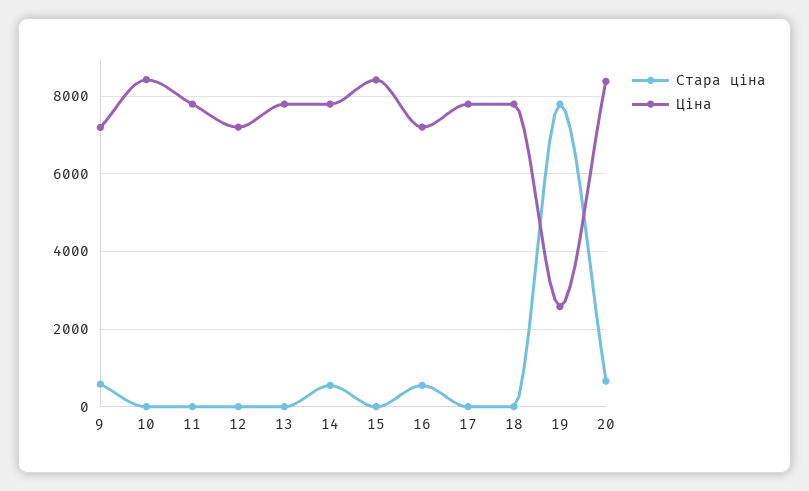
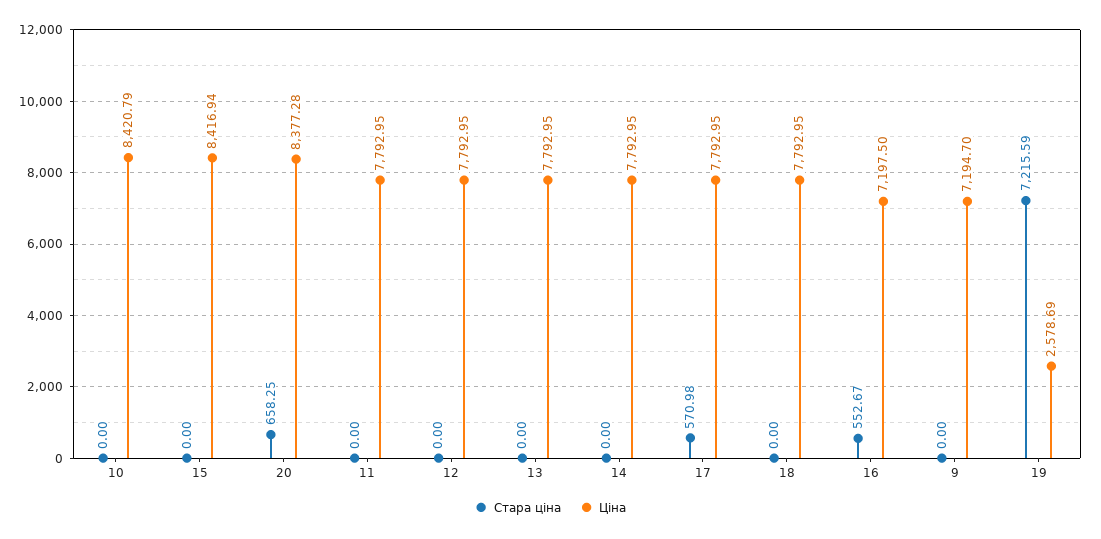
  {
    "Стара ціна": {
-     "9": 600,
+     "9": 0,
      "10": 0,
      "11": 0,
      "12": 0,
      "13": 0,
-     "14": 600,
+     "14": 0,
      "15": 0,
      "16": 552.67,
-     "17": 0,
+     "17": 570.98,
      "18": 0,
-     "19": 7800,
+     "19": 7215.59,
      "20": 658.25
    },
    "Ціна": {
      "9": 7194.7,
      "10": 8420.79,
      "11": 7792.95,
-     "12": 7200,
+     "12": 7792.95,
      "13": 7792.95,
      "14": 7792.95,
      "15": 8416.94,
      "16": 7197.5,
      "17": 7792.95,
      "18": 7792.95,
      "19": 2578.69,
      "20": 8377.28
    }
  }

